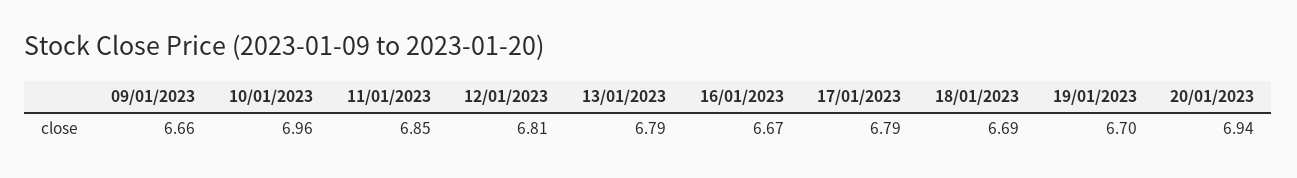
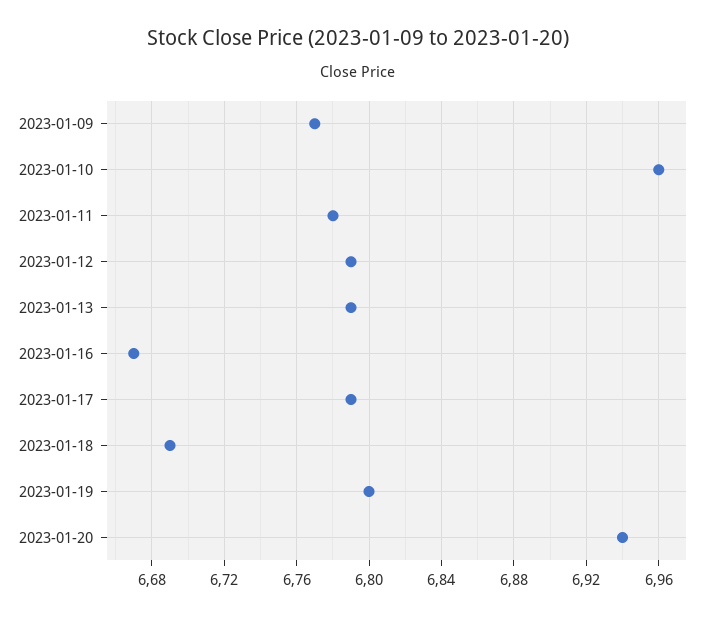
  {
-   "09/01/2023": 6.66,
+   "09/01/2023": 6.77,
    "10/01/2023": 6.96,
-   "11/01/2023": 6.85,
+   "11/01/2023": 6.78,
-   "12/01/2023": 6.81,
+   "12/01/2023": 6.79,
    "13/01/2023": 6.79,
    "16/01/2023": 6.67,
    "17/01/2023": 6.79,
    "18/01/2023": 6.69,
-   "19/01/2023": 6.7,
+   "19/01/2023": 6.8,
    "20/01/2023": 6.94
  }

